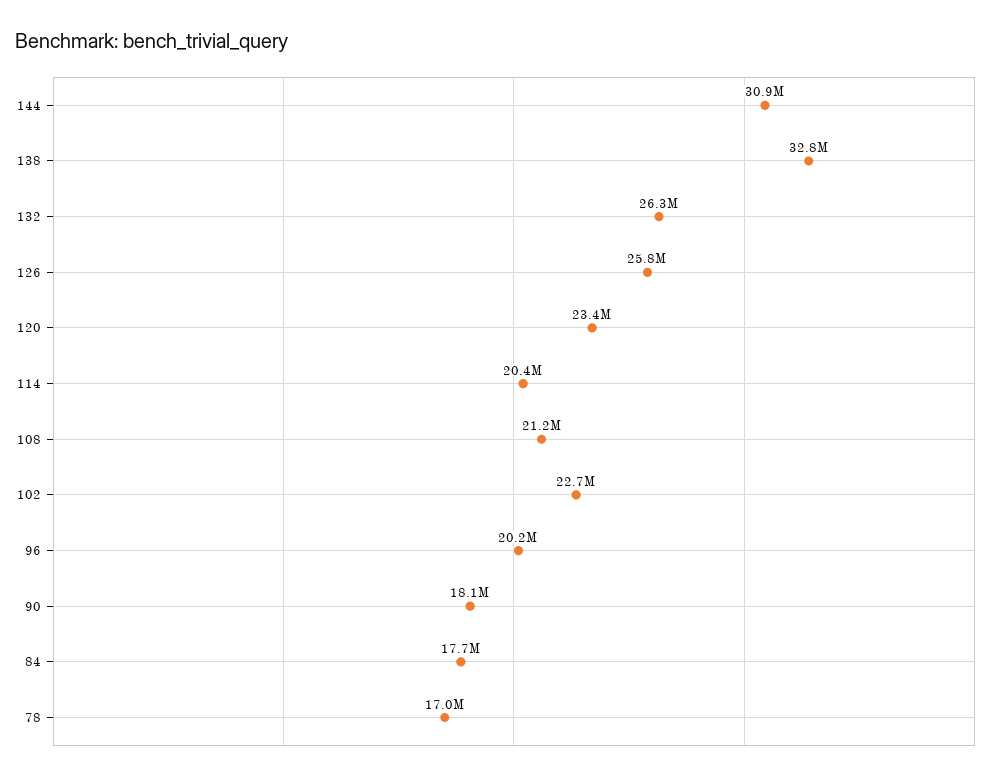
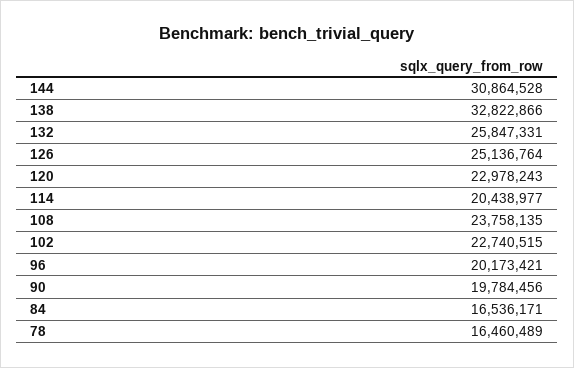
  {
    "144": 30864528,
    "138": 32822866,
-   "132": 26300000,
+   "132": 25847331,
-   "126": 25800000,
+   "126": 25136764,
-   "120": 23400000,
+   "120": 22978243,
    "114": 20438977,
-   "108": 21200000,
+   "108": 23758135,
    "102": 22740515,
    "96": 20173421,
-   "90": 18100000,
+   "90": 19784456,
-   "84": 17700000,
+   "84": 16536171,
-   "78": 17000000
+   "78": 16460489
  }

